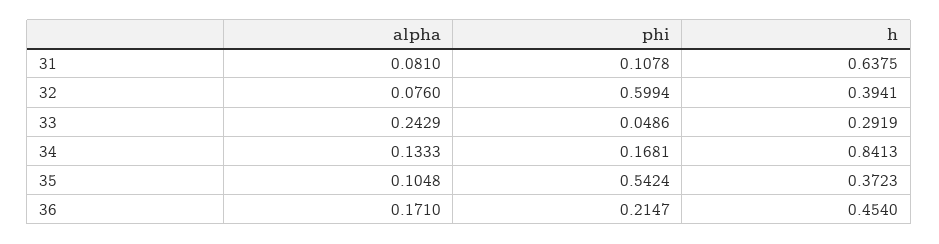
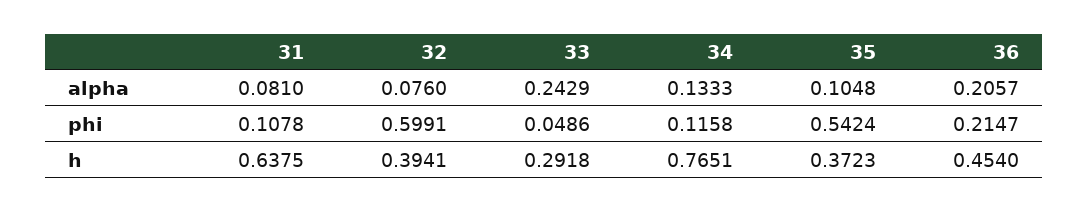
  {
    "alpha": {
      "31": 0.081,
      "32": 0.076,
      "33": 0.2429,
      "34": 0.1333,
      "35": 0.1048,
-     "36": 0.171
+     "36": 0.2057
    },
    "phi": {
      "31": 0.1078,
-     "32": 0.5994,
+     "32": 0.5991,
      "33": 0.0486,
-     "34": 0.1681,
+     "34": 0.1158,
      "35": 0.5424,
      "36": 0.2147
    },
    "h": {
      "31": 0.6375,
      "32": 0.3941,
-     "33": 0.2919,
+     "33": 0.2918,
-     "34": 0.8413,
+     "34": 0.7651,
      "35": 0.3723,
      "36": 0.454
    }
  }

